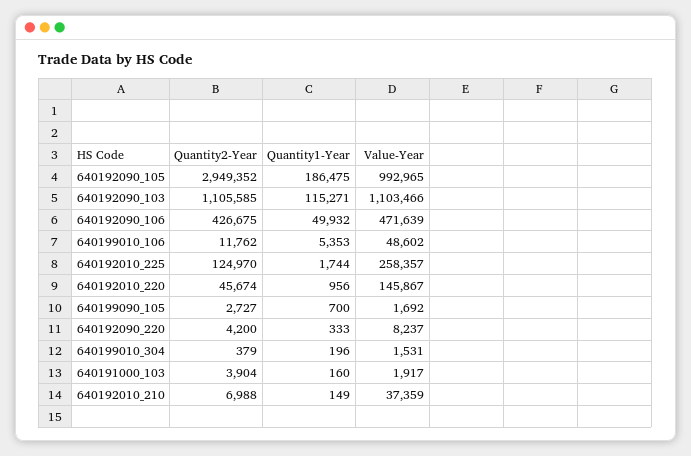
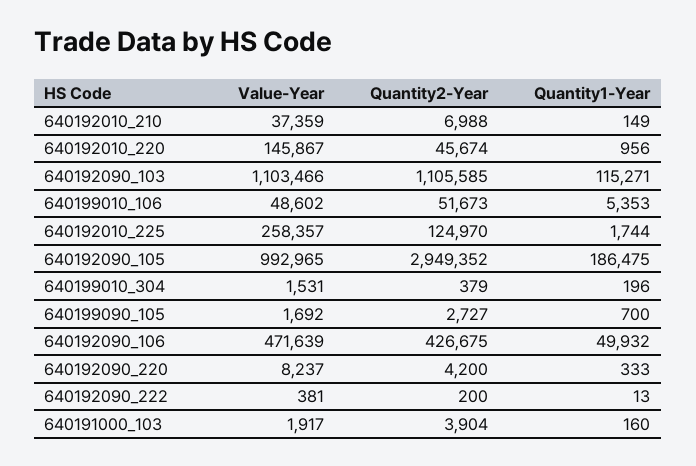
  {
    "Quantity2-Year": {
      "640192090_105": 2949352,
      "640192090_103": 1105585,
      "640192090_106": 426675,
-     "640199010_106": 11762,
+     "640199010_106": 51673,
      "640192010_225": 124970,
      "640192010_220": 45674,
      "640199090_105": 2727,
      "640192090_220": 4200,
      "640199010_304": 379,
      "640191000_103": 3904,
-     "640192010_210": 6988
+     "640192010_210": 6988,
+     "640192090_222": 200
    },
    "Quantity1-Year": {
      "640192090_105": 186475,
      "640192090_103": 115271,
      "640192090_106": 49932,
      "640199010_106": 5353,
      "640192010_225": 1744,
      "640192010_220": 956,
      "640199090_105": 700,
      "640192090_220": 333,
      "640199010_304": 196,
      "640191000_103": 160,
-     "640192010_210": 149
+     "640192010_210": 149,
+     "640192090_222": 13
    },
    "Value-Year": {
      "640192090_105": 992965,
      "640192090_103": 1103466,
      "640192090_106": 471639,
      "640199010_106": 48602,
      "640192010_225": 258357,
      "640192010_220": 145867,
      "640199090_105": 1692,
      "640192090_220": 8237,
      "640199010_304": 1531,
      "640191000_103": 1917,
-     "640192010_210": 37359
+     "640192010_210": 37359,
+     "640192090_222": 381
    }
  }

